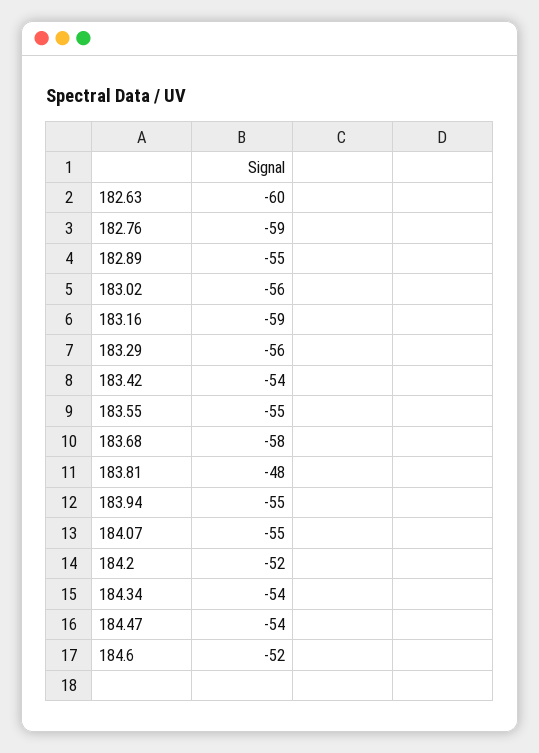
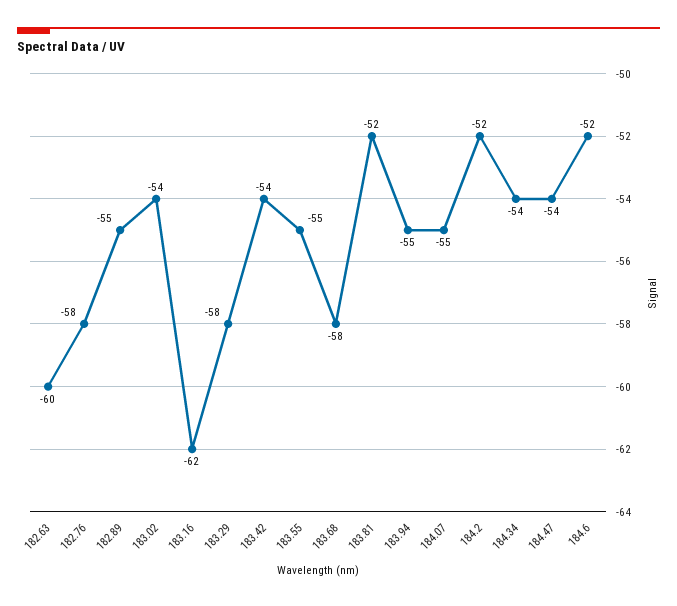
  {
    "182.63": -60,
-   "182.76": -59,
+   "182.76": -58,
    "182.89": -55,
-   "183.02": -56,
+   "183.02": -54,
-   "183.16": -59,
+   "183.16": -62,
-   "183.29": -56,
+   "183.29": -58,
    "183.42": -54,
    "183.55": -55,
    "183.68": -58,
-   "183.81": -48,
+   "183.81": -52,
    "183.94": -55,
    "184.07": -55,
    "184.2": -52,
    "184.34": -54,
    "184.47": -54,
    "184.6": -52
  }

